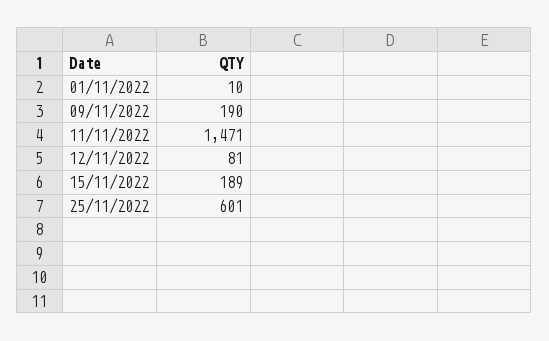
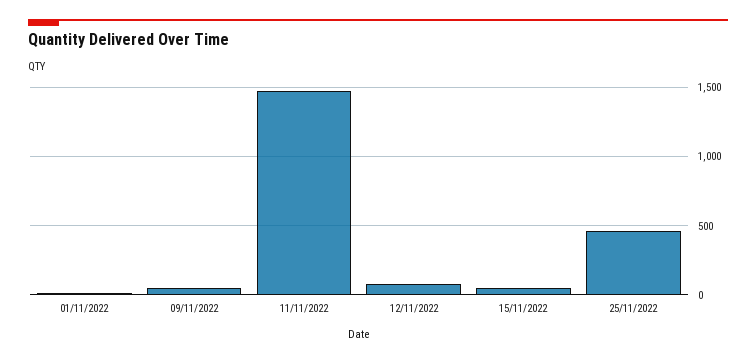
  {
    "01/11/2022": 10,
-   "09/11/2022": 190,
+   "09/11/2022": 50,
    "11/11/2022": 1471,
    "12/11/2022": 81,
-   "15/11/2022": 189,
+   "15/11/2022": 50,
-   "25/11/2022": 601
+   "25/11/2022": 450
  }

